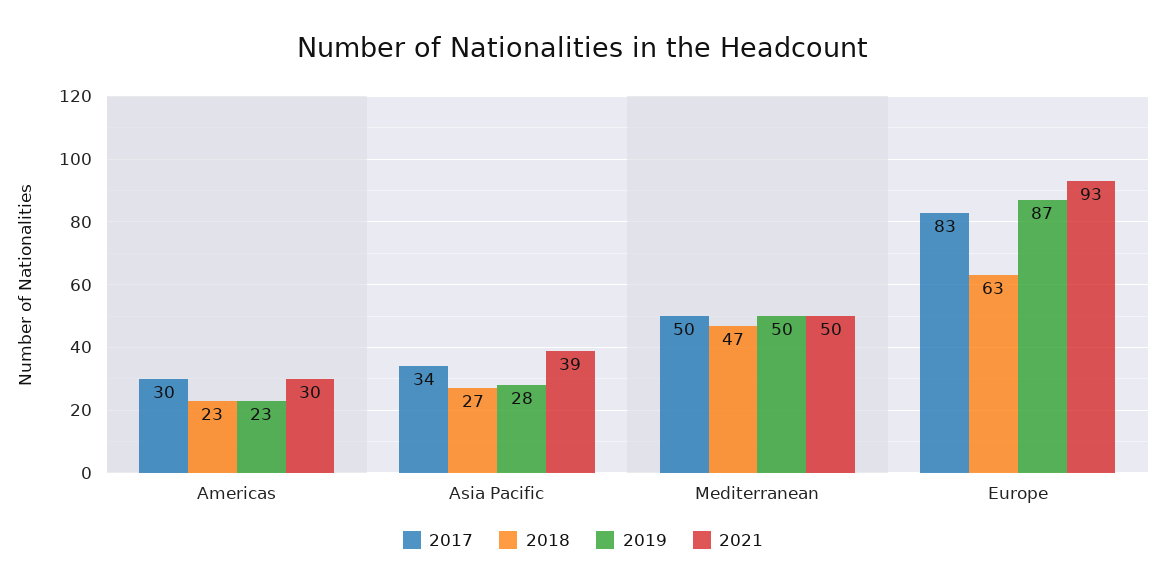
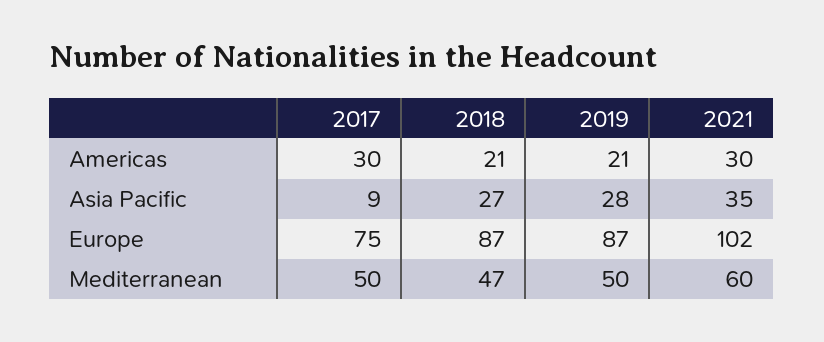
  {
    "2017": {
      "Americas": 30,
-     "Asia Pacific": 34,
+     "Asia Pacific": 9,
      "Mediterranean": 50,
-     "Europe": 83
+     "Europe": 75
    },
    "2018": {
-     "Americas": 23,
+     "Americas": 21,
      "Asia Pacific": 27,
      "Mediterranean": 47,
-     "Europe": 63
+     "Europe": 87
    },
    "2019": {
-     "Americas": 23,
+     "Americas": 21,
      "Asia Pacific": 28,
      "Mediterranean": 50,
      "Europe": 87
    },
    "2021": {
      "Americas": 30,
-     "Asia Pacific": 39,
+     "Asia Pacific": 35,
-     "Mediterranean": 50,
+     "Mediterranean": 60,
-     "Europe": 93
+     "Europe": 102
    }
  }

